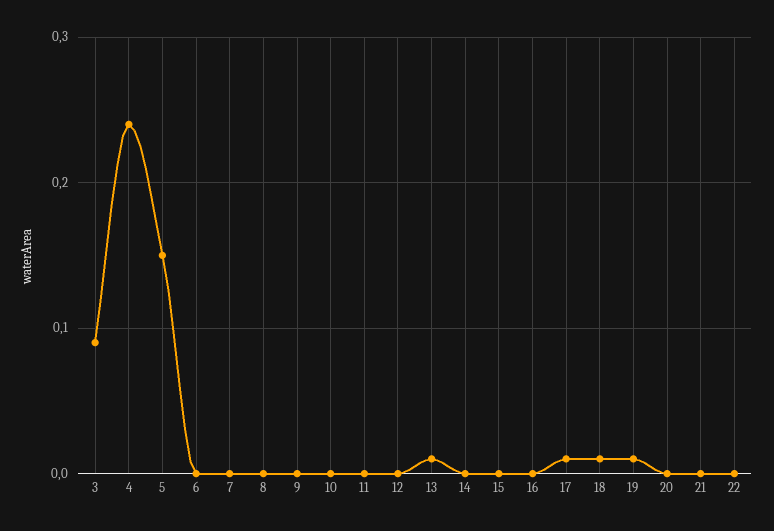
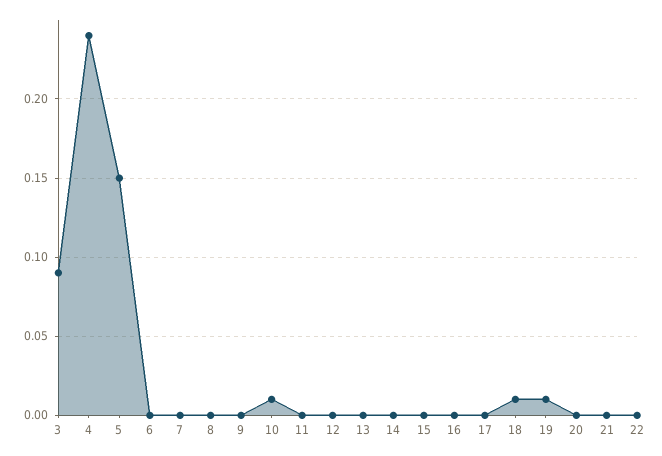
  {
    "3": 0.09,
    "4": 0.24,
    "5": 0.15,
    "6": 0,
    "7": 0,
    "8": 0,
    "9": 0,
-   "10": 0,
+   "10": 0.01,
    "11": 0,
    "12": 0,
-   "13": 0.01,
+   "13": 0,
    "14": 0,
    "15": 0,
    "16": 0,
-   "17": 0.01,
+   "17": 0,
    "18": 0.01,
    "19": 0.01,
    "20": 0,
    "21": 0,
    "22": 0
  }

